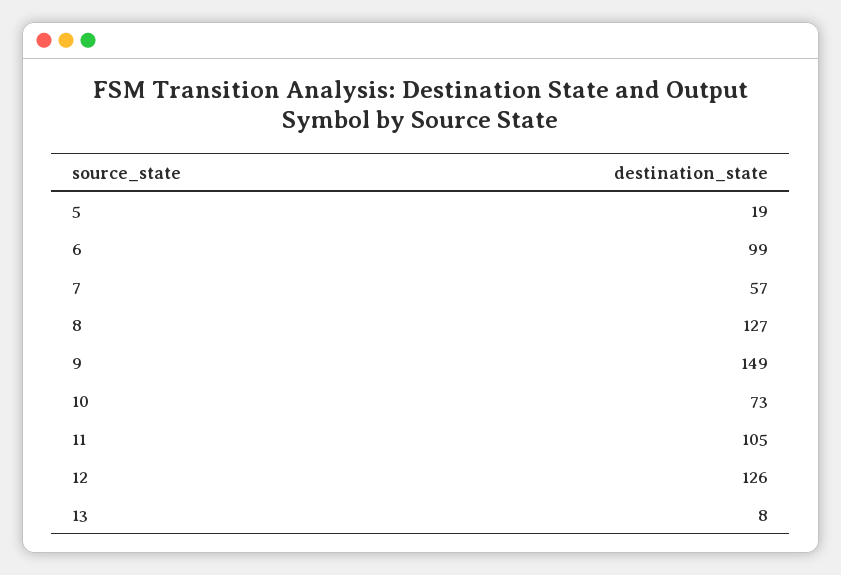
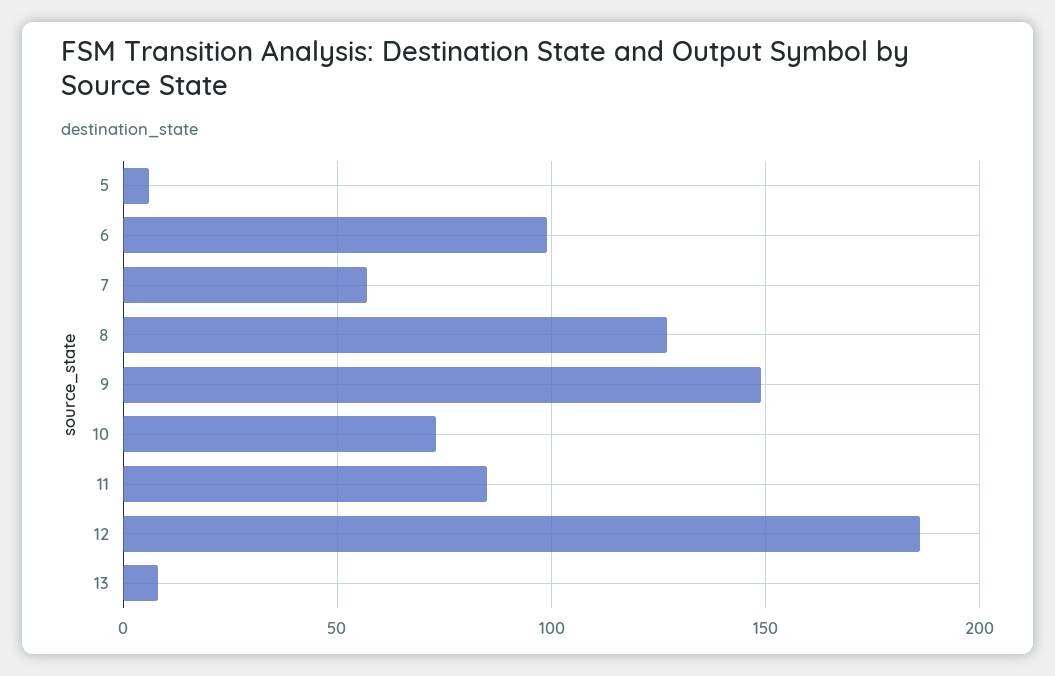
  {
-   "5": 19,
+   "5": 5,
    "6": 99,
    "7": 57,
    "8": 127,
    "9": 149,
    "10": 73,
-   "11": 105,
+   "11": 85,
-   "12": 126,
+   "12": 185,
    "13": 8
  }

